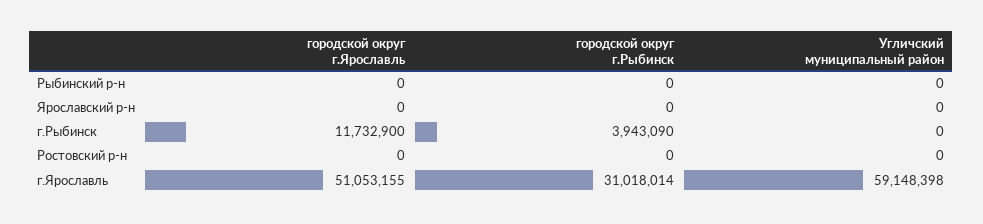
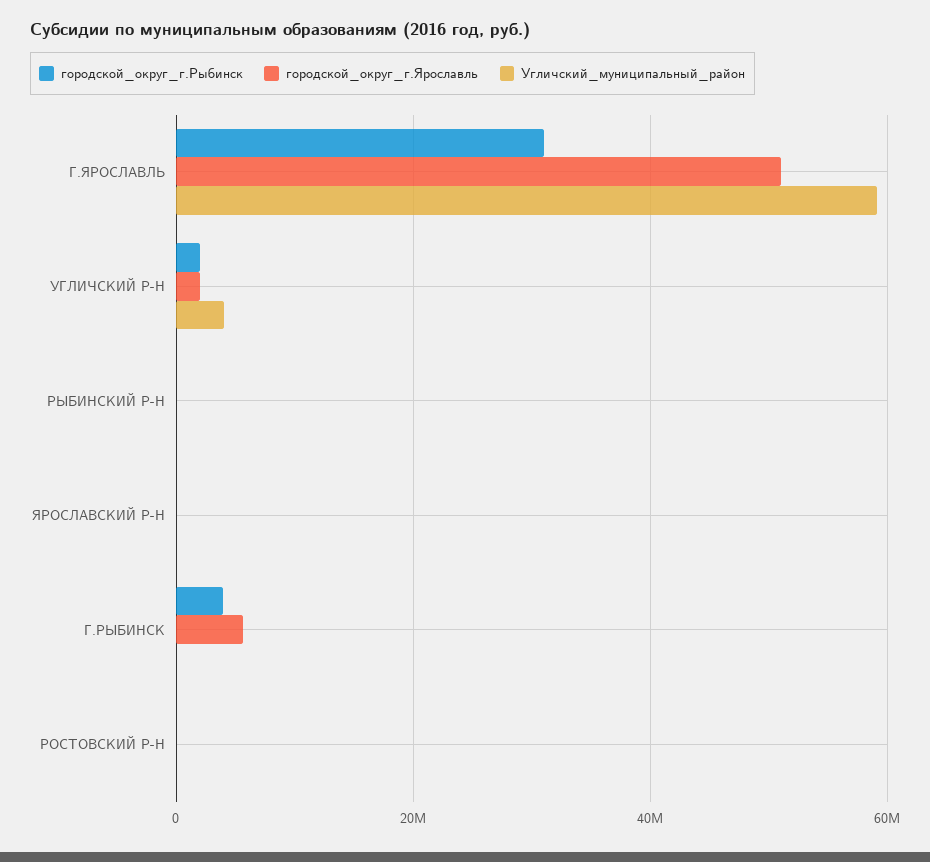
  {
    "городской округ г.Ярославль": {
      "Рыбинский р-н": 0,
      "Ярославский р-н": 0,
-     "г.Рыбинск": 11732900,
+     "г.Рыбинск": 6000000,
      "Ростовский р-н": 0,
-     "г.Ярославль": 51053155
+     "г.Ярославль": 51053155,
+     "УГЛИЧСКИЙ Р-Н": 2000000
    },
    "городской округ г.Рыбинск": {
      "Рыбинский р-н": 0,
      "Ярославский р-н": 0,
      "г.Рыбинск": 3943090,
      "Ростовский р-н": 0,
-     "г.Ярославль": 31018014
+     "г.Ярославль": 31018014,
+     "УГЛИЧСКИЙ Р-Н": 2000000
    },
    "Угличский муниципальный район": {
      "Рыбинский р-н": 0,
      "Ярославский р-н": 0,
      "г.Рыбинск": 0,
      "Ростовский р-н": 0,
-     "г.Ярославль": 59148398
+     "г.Ярославль": 59148398,
+     "УГЛИЧСКИЙ Р-Н": 4000000
    }
  }

